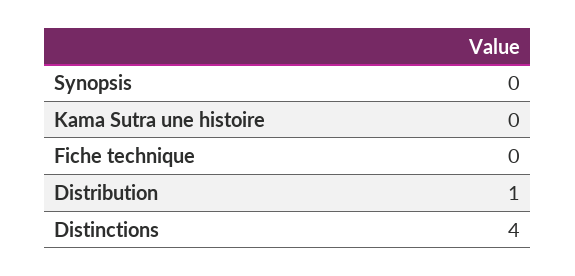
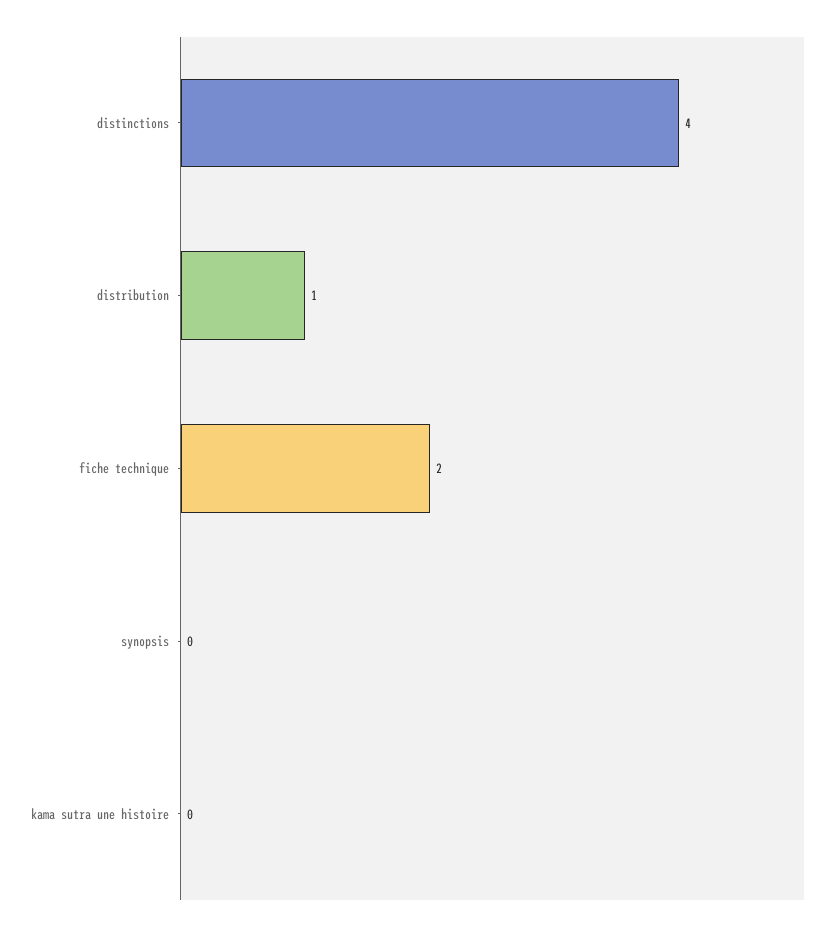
  {
    "Synopsis": 0,
    "Kama Sutra une histoire": 0,
-   "Fiche technique": 0,
+   "Fiche technique": 2,
    "Distribution": 1,
    "Distinctions": 4
  }

